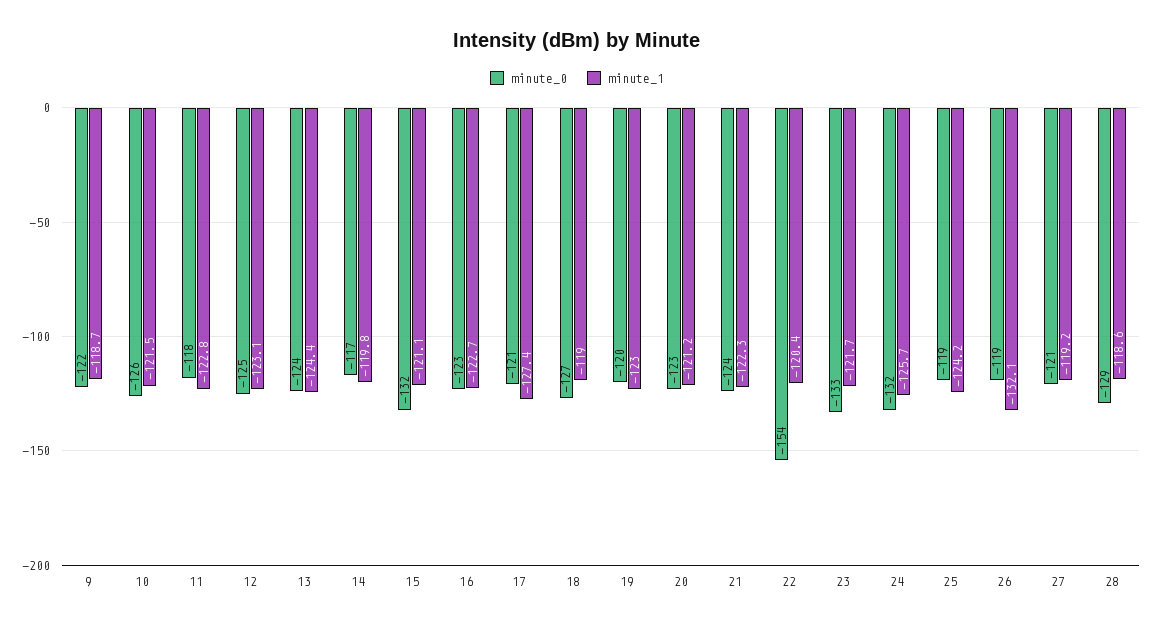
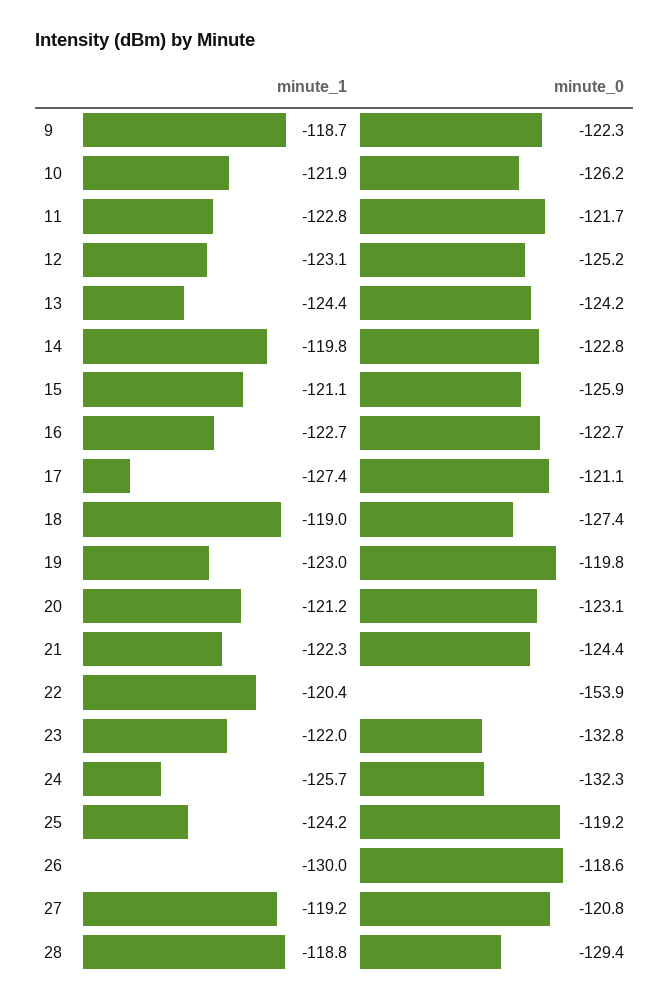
  {
    "minute_0": {
      "9": -122.3,
      "10": -126.2,
-     "11": -118,
+     "11": -121.7,
      "12": -125.2,
      "13": -124.2,
-     "14": -117,
+     "14": -122.8,
-     "15": -132,
+     "15": -125.9,
      "16": -122.7,
      "17": -121.1,
      "18": -127.4,
      "19": -119.8,
      "20": -123.1,
      "21": -124.4,
      "22": -153.9,
      "23": -132.8,
      "24": -132.3,
      "25": -119.2,
      "26": -118.6,
      "27": -120.8,
      "28": -129.4
    },
    "minute_1": {
      "9": -118.7,
-     "10": -121.5,
+     "10": -121.9,
      "11": -122.8,
      "12": -123.1,
      "13": -124.4,
      "14": -119.8,
      "15": -121.1,
      "16": -122.7,
      "17": -127.4,
      "18": -119,
      "19": -123,
      "20": -121.2,
      "21": -122.3,
      "22": -120.4,
-     "23": -121.7,
+     "23": -122,
      "24": -125.7,
      "25": -124.2,
-     "26": -132.1,
+     "26": -130,
      "27": -119.2,
-     "28": -118.6
+     "28": -118.8
    }
  }

